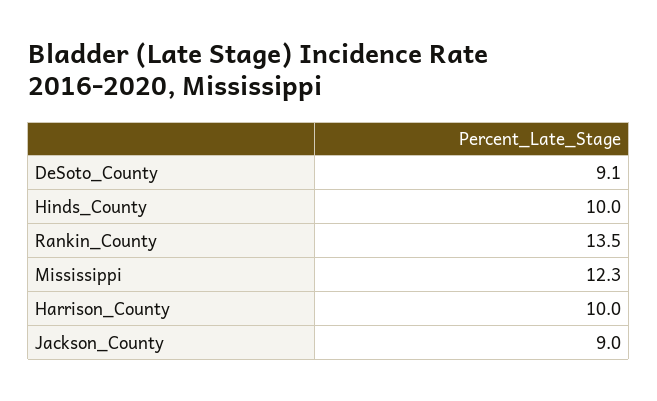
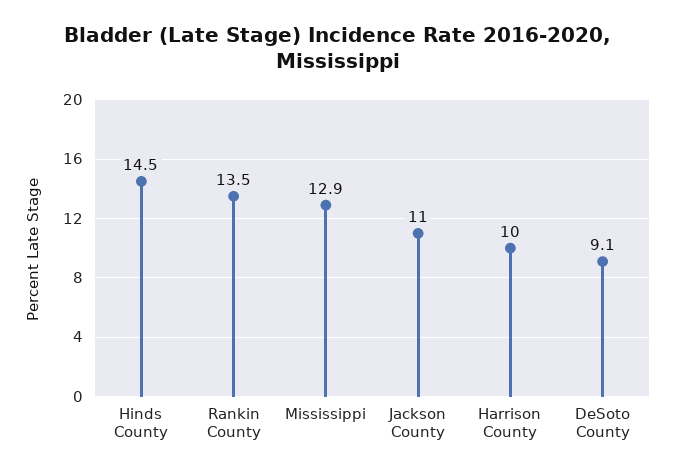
  {
    "DeSoto_County": 9.1,
-   "Hinds_County": 10,
+   "Hinds_County": 14.5,
    "Rankin_County": 13.5,
-   "Mississippi": 12.3,
+   "Mississippi": 12.9,
    "Harrison_County": 10,
-   "Jackson_County": 9
+   "Jackson_County": 11
  }

